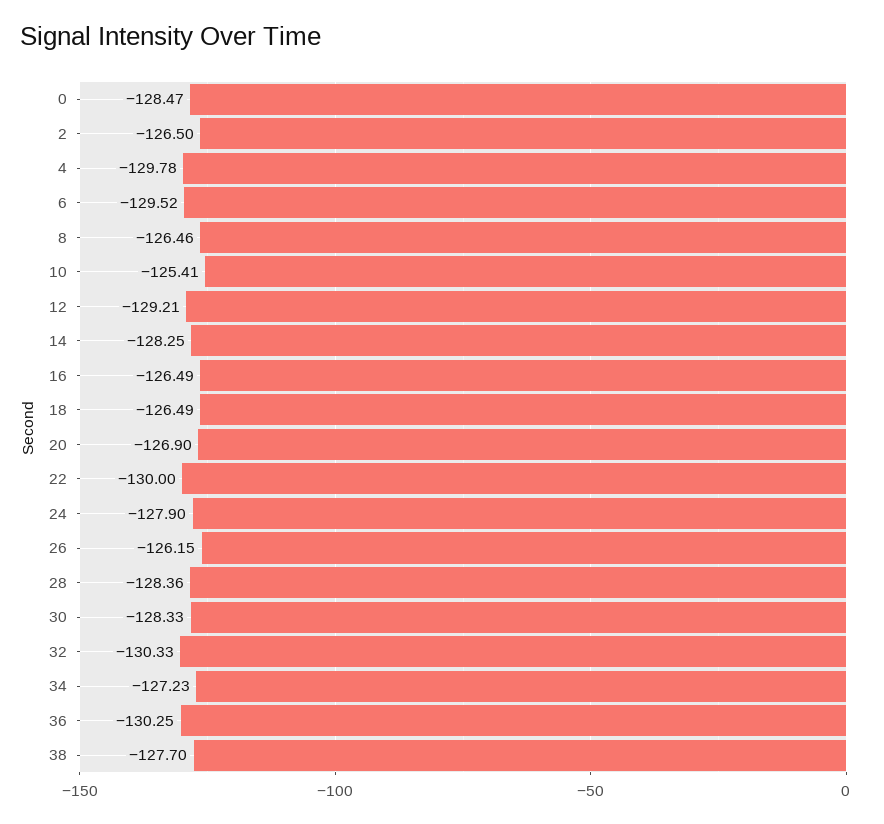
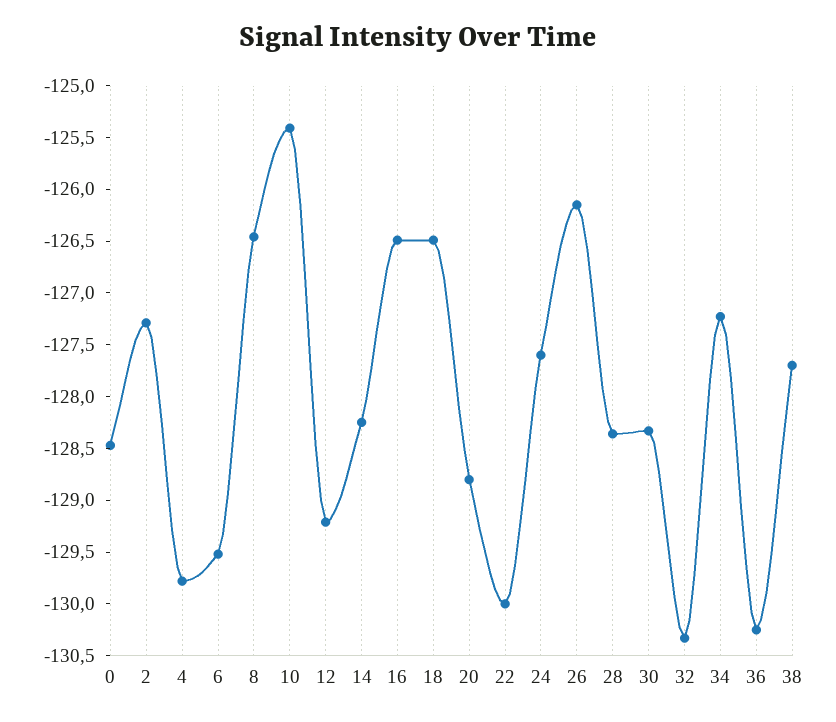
  {
    "0": -128.47,
-   "2": -126.5,
+   "2": -127.3,
    "4": -129.78,
    "6": -129.52,
    "8": -126.46,
    "10": -125.41,
    "12": -129.21,
    "14": -128.25,
    "16": -126.49,
    "18": -126.49,
-   "20": -126.9,
+   "20": -128.8,
    "22": -130,
-   "24": -127.9,
+   "24": -127.6,
    "26": -126.15,
    "28": -128.36,
    "30": -128.33,
    "32": -130.33,
    "34": -127.23,
    "36": -130.25,
    "38": -127.7
  }

